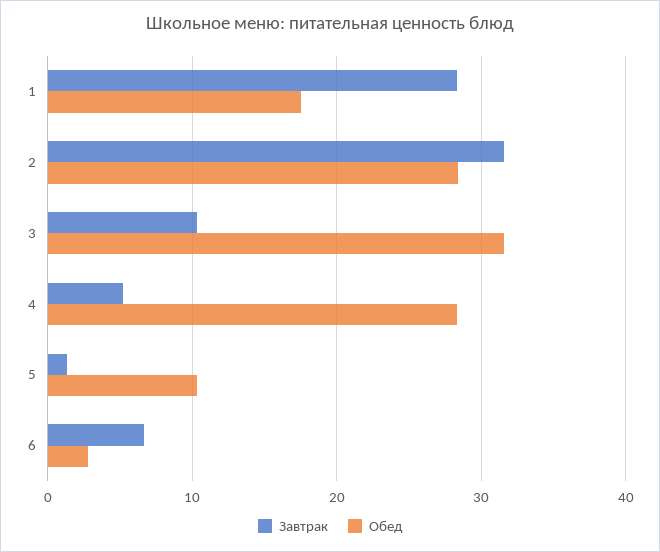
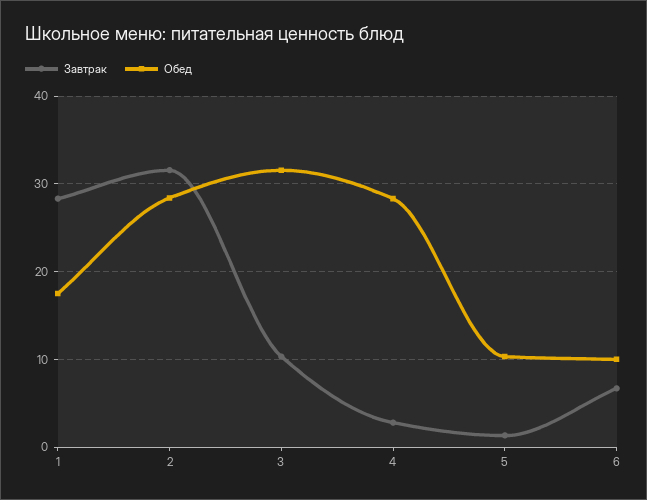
  {
    "Завтрак": {
      "1": 28,
      "2": 32,
      "3": 10,
-     "4": 5,
+     "4": 3,
      "5": 1,
      "6": 7
    },
    "Обед": {
      "1": 18,
      "2": 28,
      "3": 32,
      "4": 28,
      "5": 10,
-     "6": 3
+     "6": 10
    }
  }

